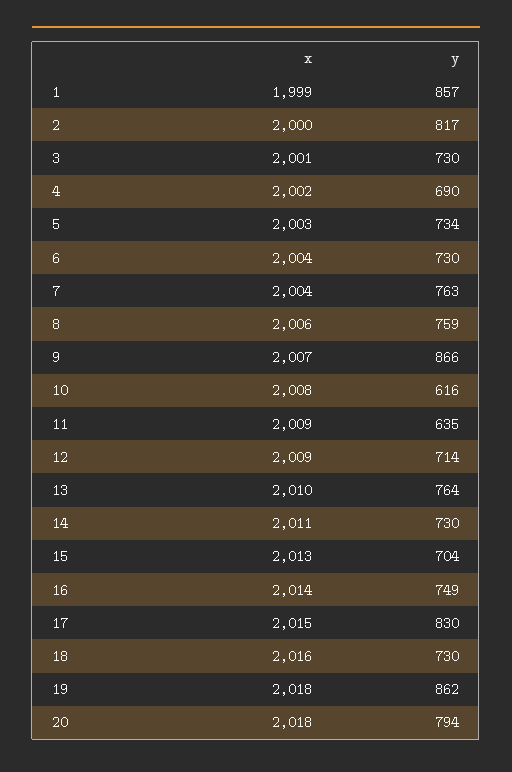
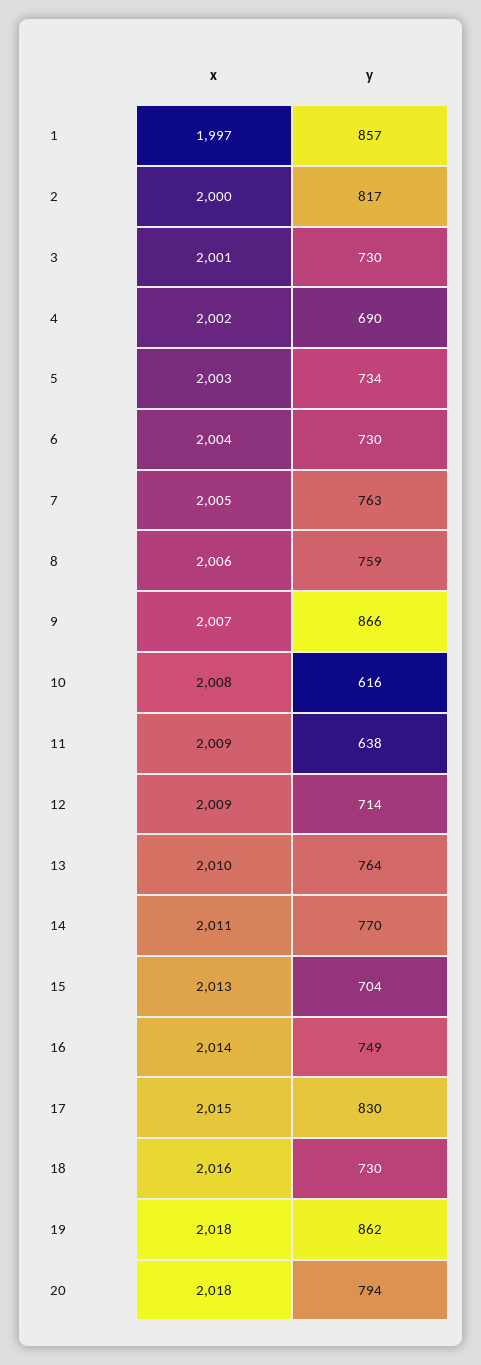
  {
    "x": {
-     "1": 1999,
+     "1": 1997,
      "2": 2000,
      "3": 2001,
      "4": 2002,
      "5": 2003,
      "6": 2004,
-     "7": 2004,
+     "7": 2005,
      "8": 2006,
      "9": 2007,
      "10": 2008,
      "11": 2009,
      "12": 2009,
      "13": 2010,
      "14": 2011,
      "15": 2013,
      "16": 2014,
      "17": 2015,
      "18": 2016,
      "19": 2018,
      "20": 2018
    },
    "y": {
      "1": 857,
      "2": 817,
      "3": 730,
      "4": 690,
      "5": 734,
      "6": 730,
      "7": 763,
      "8": 759,
      "9": 866,
      "10": 616,
-     "11": 635,
+     "11": 638,
      "12": 714,
      "13": 764,
-     "14": 730,
+     "14": 770,
      "15": 704,
      "16": 749,
      "17": 830,
      "18": 730,
      "19": 862,
      "20": 794
    }
  }

